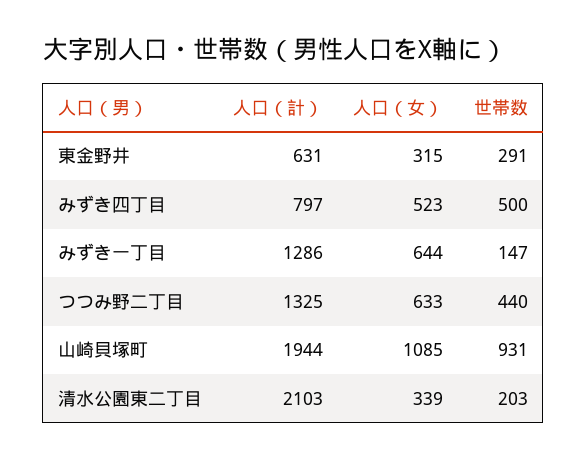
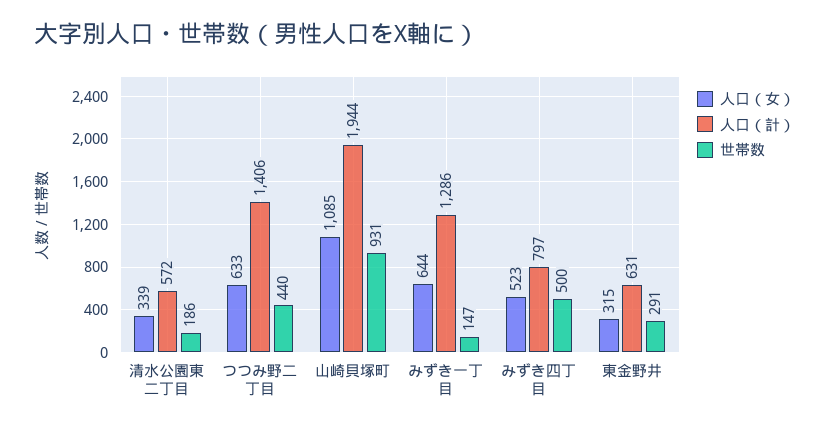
  {
    "人口（計）": {
      "東金野井": 631,
      "みずき四丁目": 797,
      "みずき一丁目": 1286,
-     "つつみ野二丁目": 1325,
+     "つつみ野二丁目": 1406,
      "山崎貝塚町": 1944,
-     "清水公園東二丁目": 2103
+     "清水公園東二丁目": 572
    },
    "人口（女）": {
      "東金野井": 315,
      "みずき四丁目": 523,
      "みずき一丁目": 644,
      "つつみ野二丁目": 633,
      "山崎貝塚町": 1085,
      "清水公園東二丁目": 339
    },
    "世帯数": {
      "東金野井": 291,
      "みずき四丁目": 500,
      "みずき一丁目": 147,
      "つつみ野二丁目": 440,
      "山崎貝塚町": 931,
-     "清水公園東二丁目": 203
+     "清水公園東二丁目": 186
    }
  }

